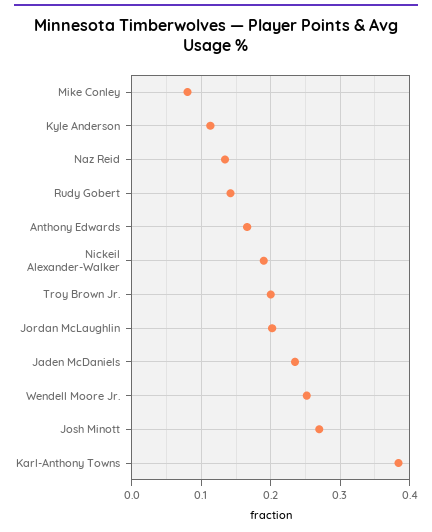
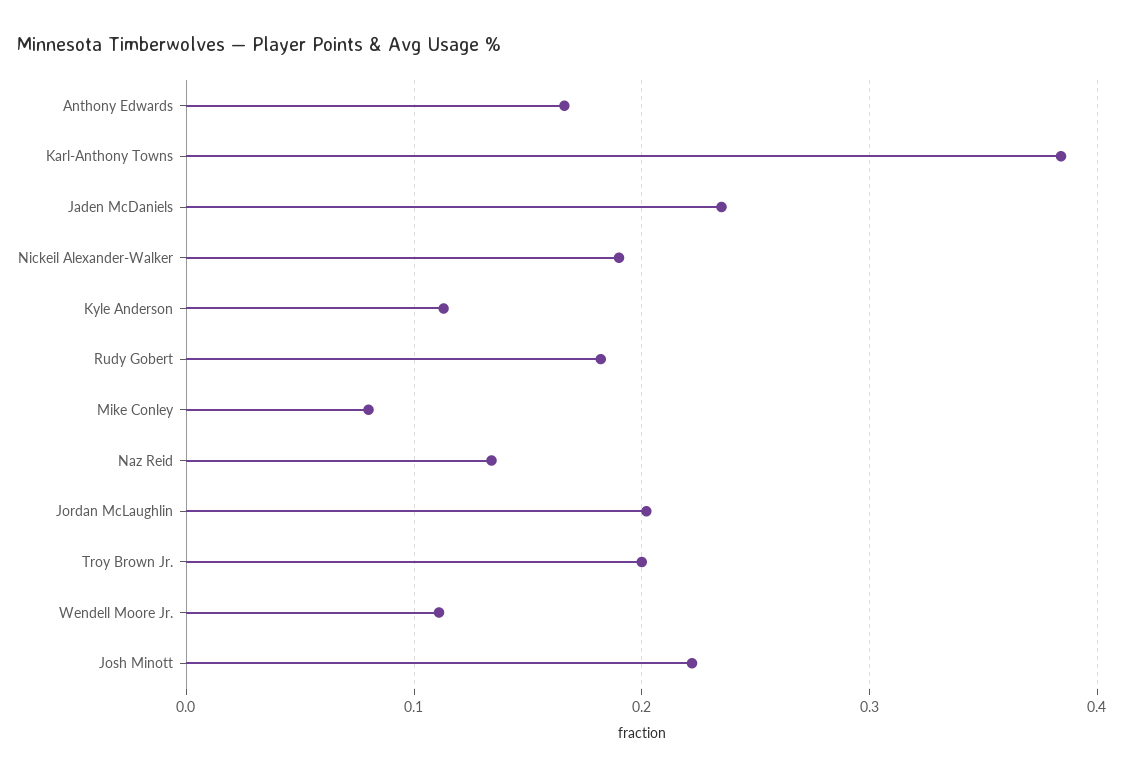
  {
    "Mike Conley": 0.08,
    "Kyle Anderson": 0.11,
    "Naz Reid": 0.13,
-   "Rudy Gobert": 0.14,
+   "Rudy Gobert": 0.18,
    "Anthony Edwards": 0.17,
    "Nickeil Alexander-Walker": 0.19,
    "Troy Brown Jr.": 0.2,
    "Jordan McLaughlin": 0.2,
    "Jaden McDaniels": 0.24,
-   "Wendell Moore Jr.": 0.25,
+   "Wendell Moore Jr.": 0.11,
-   "Josh Minott": 0.27,
+   "Josh Minott": 0.22,
    "Karl-Anthony Towns": 0.38
  }

